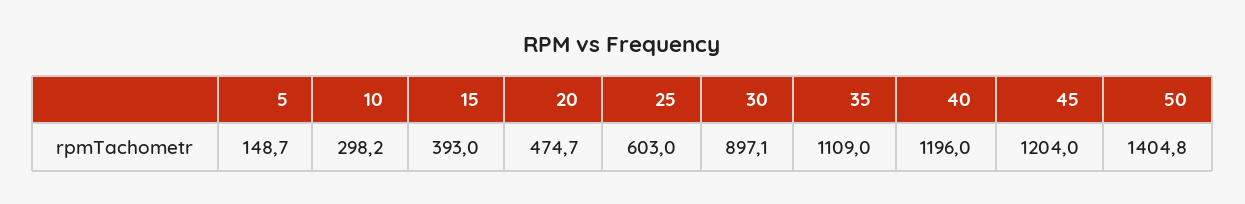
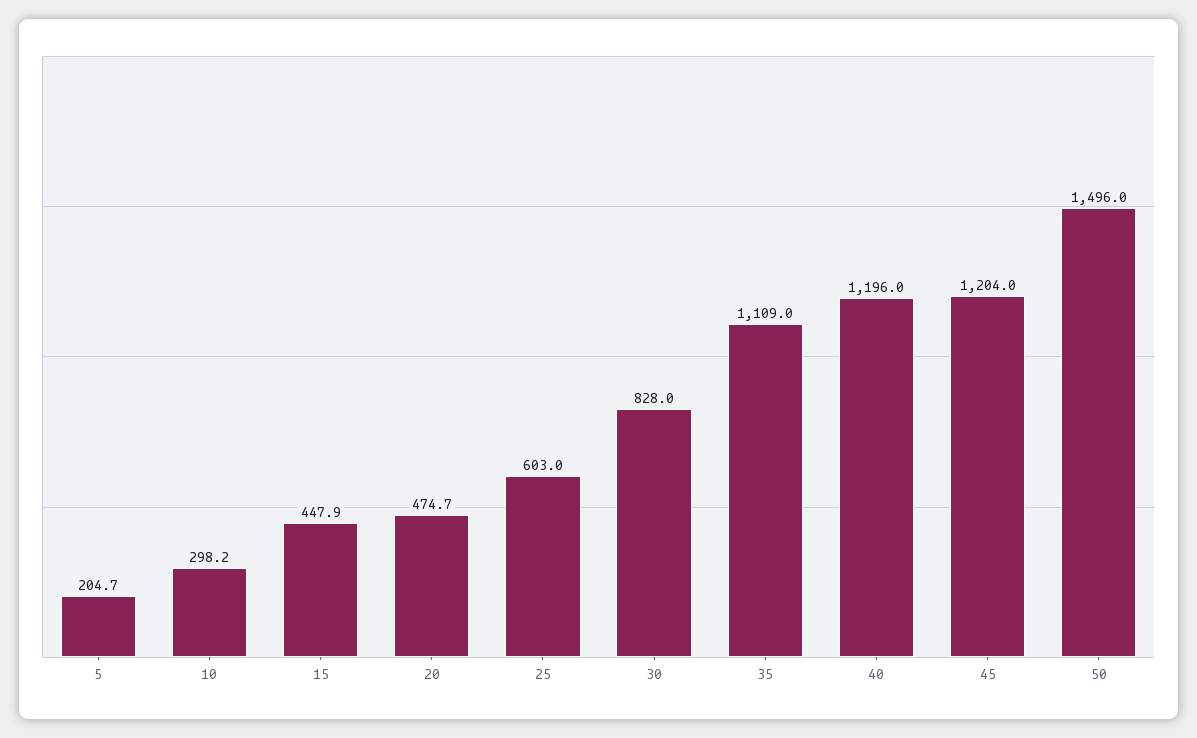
  {
-   "5": 148.7,
+   "5": 204.7,
    "10": 298.2,
-   "15": 393,
+   "15": 447.9,
    "20": 474.7,
    "25": 603,
-   "30": 897.1,
+   "30": 828,
    "35": 1109,
    "40": 1196,
    "45": 1204,
-   "50": 1404.8
+   "50": 1496
  }

